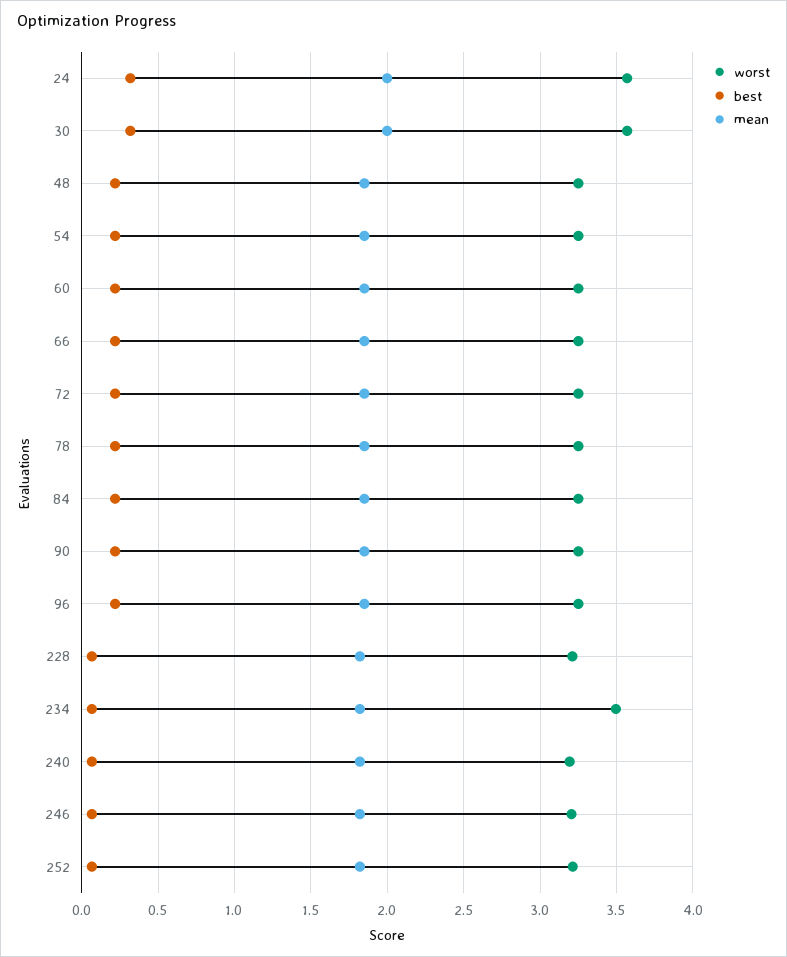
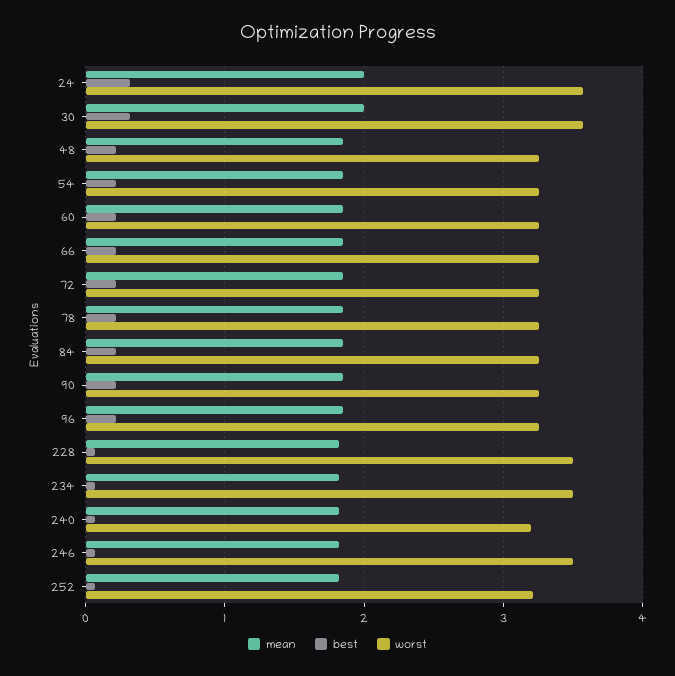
  {
    "worst": {
      "24": 3.55,
      "30": 3.55,
      "48": 3.25,
      "54": 3.25,
      "60": 3.25,
      "66": 3.25,
      "72": 3.25,
      "78": 3.25,
      "84": 3.25,
      "90": 3.25,
      "96": 3.25,
-     "228": 3.2,
+     "228": 3.5,
      "234": 3.5,
      "240": 3.2,
-     "246": 3.2,
+     "246": 3.5,
      "252": 3.2
    },
    "best": {
      "24": 0.3,
      "30": 0.3,
      "48": 0.2,
      "54": 0.2,
      "60": 0.2,
      "66": 0.2,
      "72": 0.2,
      "78": 0.2,
      "84": 0.2,
      "90": 0.2,
      "96": 0.2,
      "228": 0.05,
      "234": 0.05,
      "240": 0.05,
      "246": 0.05,
      "252": 0.05
    },
    "mean": {
      "24": 2,
      "30": 2,
      "48": 1.85,
      "54": 1.85,
      "60": 1.85,
      "66": 1.85,
      "72": 1.85,
      "78": 1.85,
      "84": 1.85,
      "90": 1.85,
      "96": 1.85,
      "228": 1.8,
      "234": 1.8,
      "240": 1.8,
      "246": 1.8,
      "252": 1.8
    }
  }

